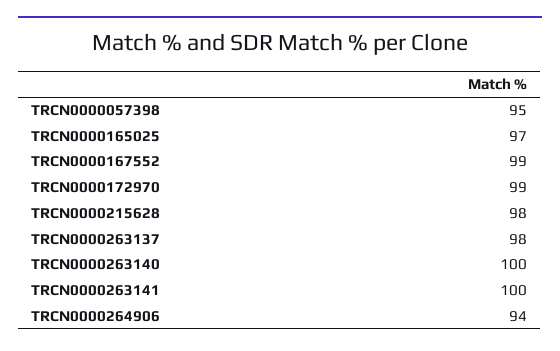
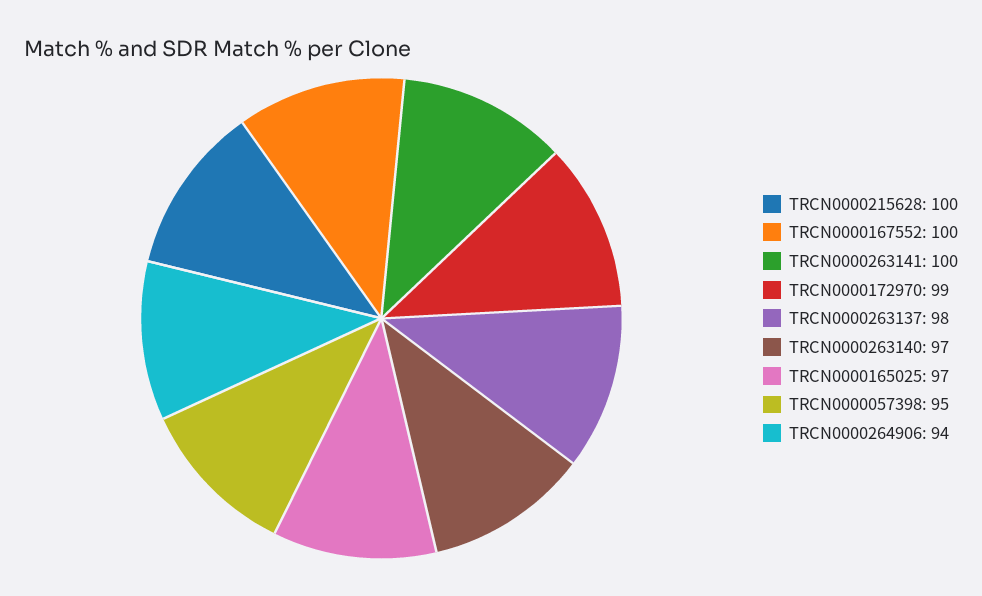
  {
    "TRCN0000057398": 95,
    "TRCN0000165025": 97,
-   "TRCN0000167552": 99,
+   "TRCN0000167552": 100,
    "TRCN0000172970": 99,
-   "TRCN0000215628": 98,
+   "TRCN0000215628": 100,
    "TRCN0000263137": 98,
-   "TRCN0000263140": 100,
+   "TRCN0000263140": 97,
    "TRCN0000263141": 100,
    "TRCN0000264906": 94
  }

